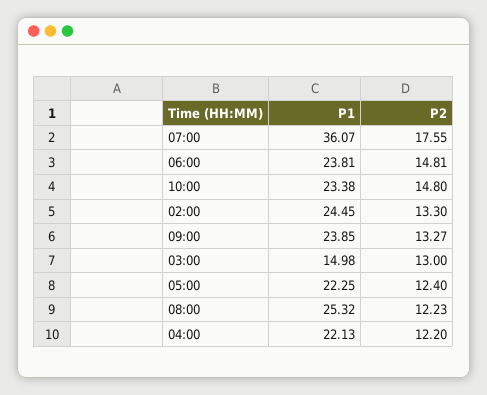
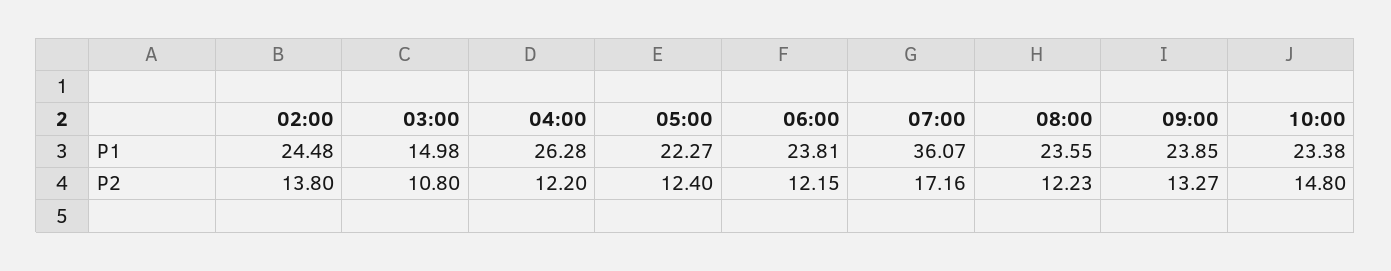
  {
    "P1": {
      "07:00": 36.07,
      "06:00": 23.81,
      "10:00": 23.38,
-     "02:00": 24.45,
+     "02:00": 24.48,
      "09:00": 23.85,
      "03:00": 14.98,
-     "05:00": 22.25,
+     "05:00": 22.27,
-     "08:00": 25.32,
+     "08:00": 23.55,
-     "04:00": 22.13
+     "04:00": 26.28
    },
    "P2": {
-     "07:00": 17.55,
+     "07:00": 17.16,
-     "06:00": 14.81,
+     "06:00": 12.15,
      "10:00": 14.8,
-     "02:00": 13.3,
+     "02:00": 13.8,
      "09:00": 13.27,
-     "03:00": 13,
+     "03:00": 10.8,
      "05:00": 12.4,
      "08:00": 12.23,
      "04:00": 12.2
    }
  }

